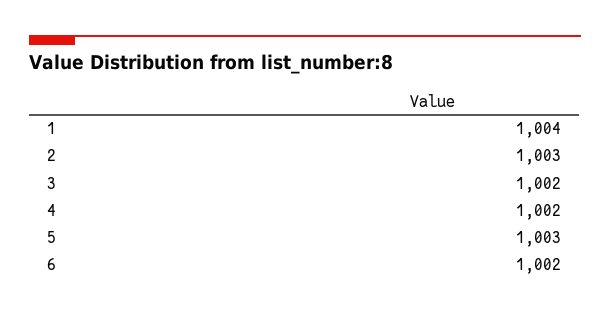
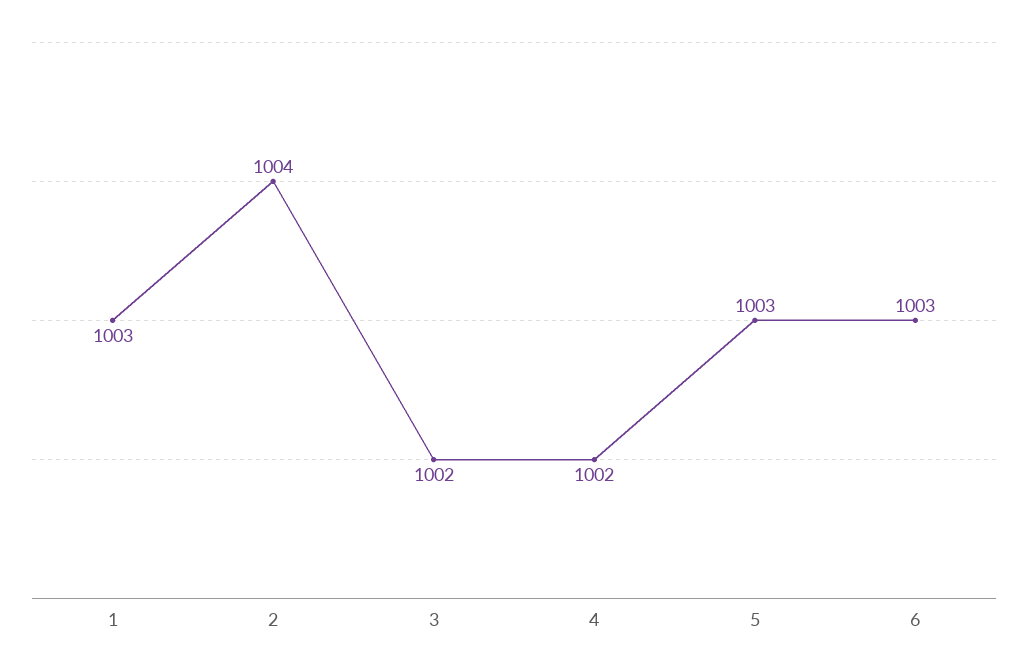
  {
-   "1": 1004,
+   "1": 1003,
-   "2": 1003,
+   "2": 1004,
    "3": 1002,
    "4": 1002,
    "5": 1003,
-   "6": 1002
+   "6": 1003
  }

